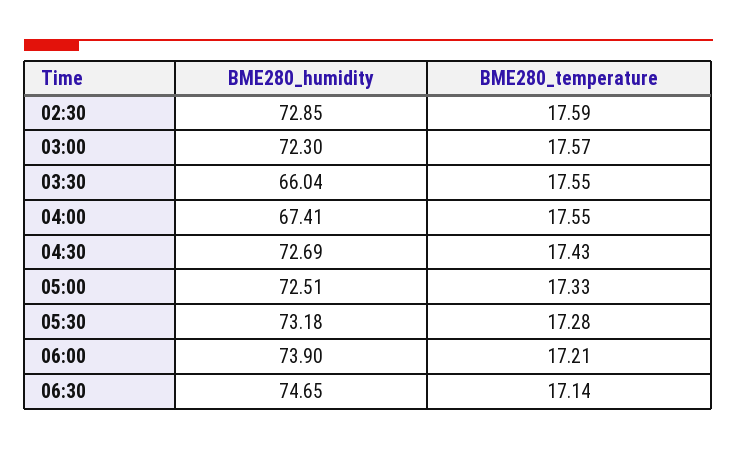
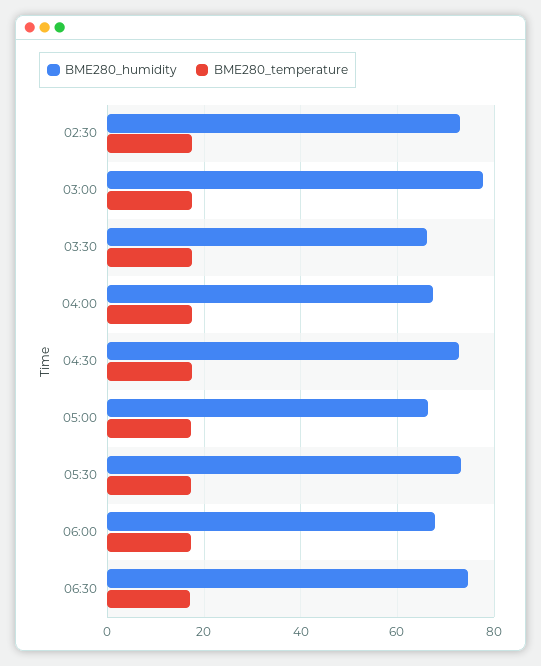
  {
    "BME280_humidity": {
      "02:30": 72.85,
-     "03:00": 72.3,
+     "03:00": 78,
      "03:30": 66.04,
      "04:00": 67.41,
      "04:30": 72.69,
-     "05:00": 72.51,
+     "05:00": 66,
      "05:30": 73.18,
-     "06:00": 73.9,
+     "06:00": 68,
      "06:30": 74.65
    },
    "BME280_temperature": {
      "02:30": 17.59,
      "03:00": 17.57,
      "03:30": 17.55,
      "04:00": 17.55,
      "04:30": 17.43,
      "05:00": 17.33,
      "05:30": 17.28,
      "06:00": 17.21,
      "06:30": 17.14
    }
  }

